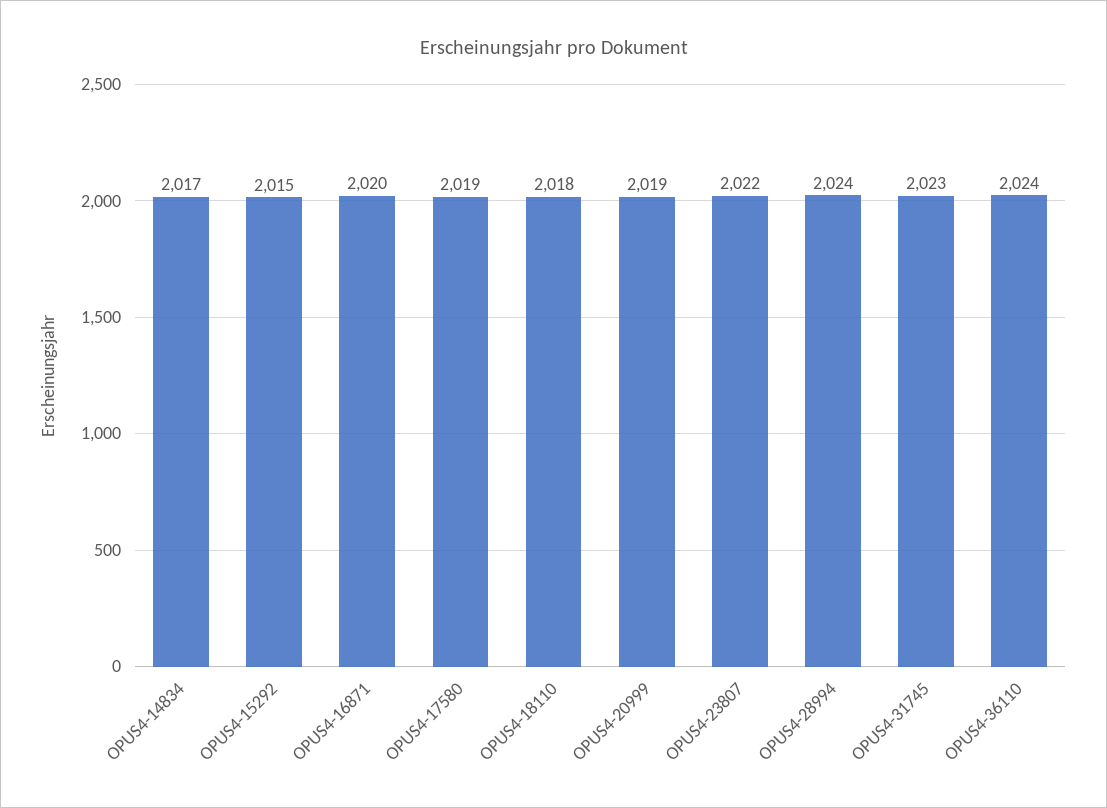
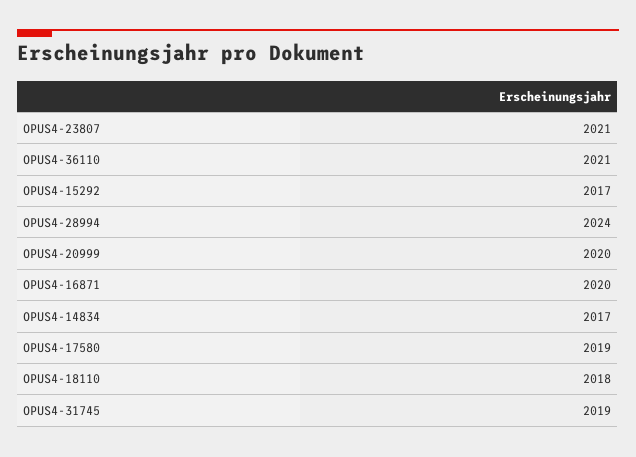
  {
    "OPUS4-14834": 2017,
-   "OPUS4-15292": 2015,
+   "OPUS4-15292": 2017,
    "OPUS4-16871": 2020,
    "OPUS4-17580": 2019,
    "OPUS4-18110": 2018,
-   "OPUS4-20999": 2019,
+   "OPUS4-20999": 2020,
-   "OPUS4-23807": 2022,
+   "OPUS4-23807": 2021,
    "OPUS4-28994": 2024,
-   "OPUS4-31745": 2023,
+   "OPUS4-31745": 2019,
-   "OPUS4-36110": 2024
+   "OPUS4-36110": 2021
  }

